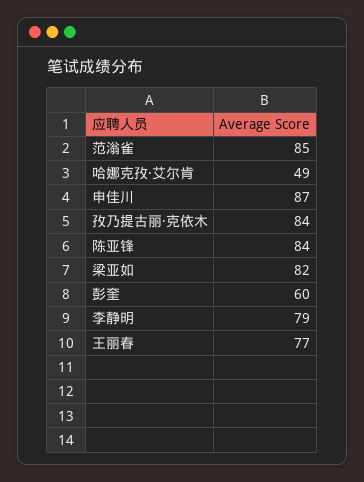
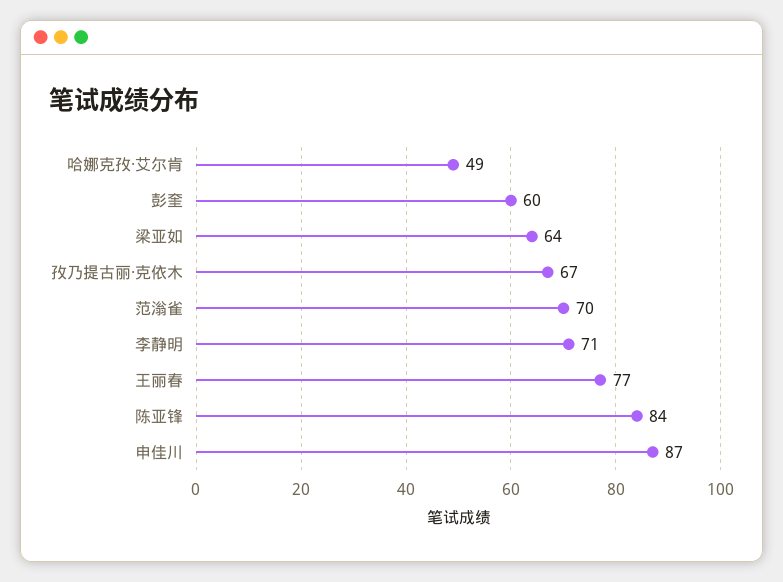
  {
-   "范滃雀": 85,
+   "范滃雀": 70,
    "哈娜克孜·艾尔肯": 49,
    "申佳川": 87,
-   "孜乃提古丽·克依木": 84,
+   "孜乃提古丽·克依木": 67,
    "陈亚锋": 84,
-   "梁亚如": 82,
+   "梁亚如": 64,
    "彭奎": 60,
-   "李静明": 79,
+   "李静明": 71,
    "王丽春": 77
  }

